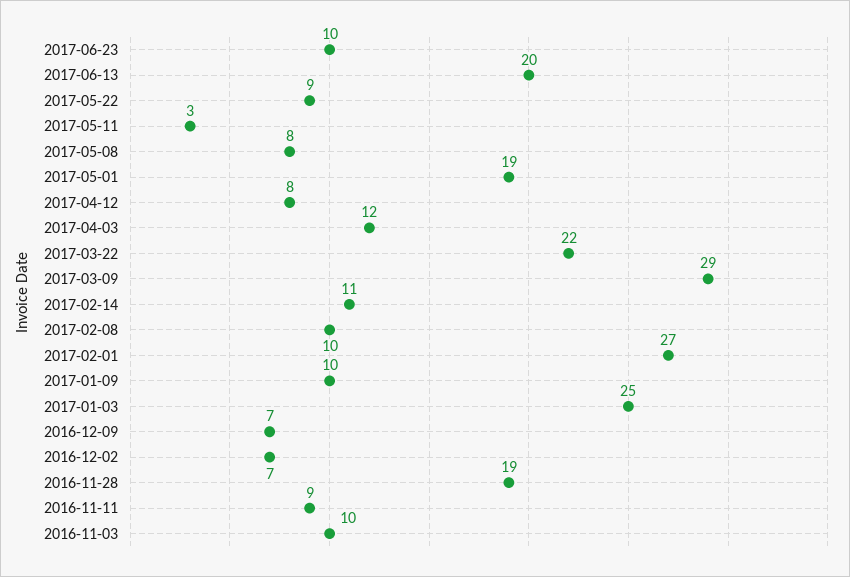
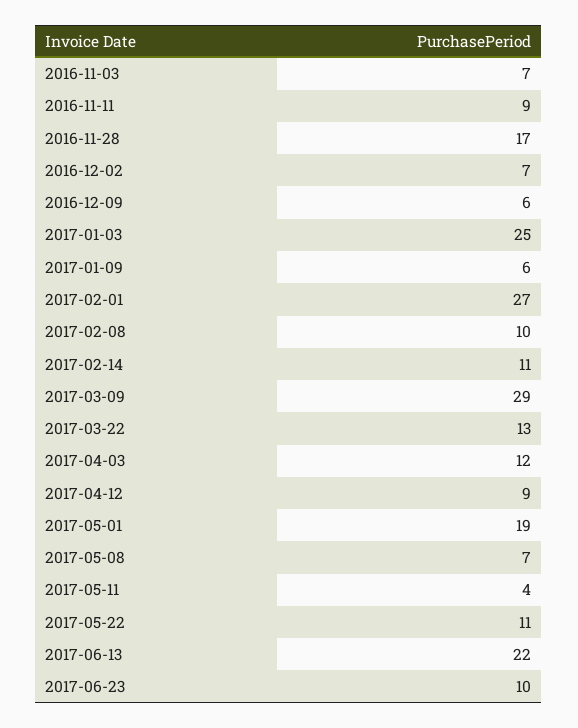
  {
    "2017-06-23": 10,
-   "2017-06-13": 20,
+   "2017-06-13": 22,
-   "2017-05-22": 9,
+   "2017-05-22": 11,
-   "2017-05-11": 3,
+   "2017-05-11": 4,
-   "2017-05-08": 8,
+   "2017-05-08": 7,
    "2017-05-01": 19,
-   "2017-04-12": 8,
+   "2017-04-12": 9,
    "2017-04-03": 12,
-   "2017-03-22": 22,
+   "2017-03-22": 13,
    "2017-03-09": 29,
    "2017-02-14": 11,
    "2017-02-08": 10,
    "2017-02-01": 27,
-   "2017-01-09": 10,
+   "2017-01-09": 6,
    "2017-01-03": 25,
-   "2016-12-09": 7,
+   "2016-12-09": 6,
    "2016-12-02": 7,
-   "2016-11-28": 19,
+   "2016-11-28": 17,
    "2016-11-11": 9,
-   "2016-11-03": 10
+   "2016-11-03": 7
  }

